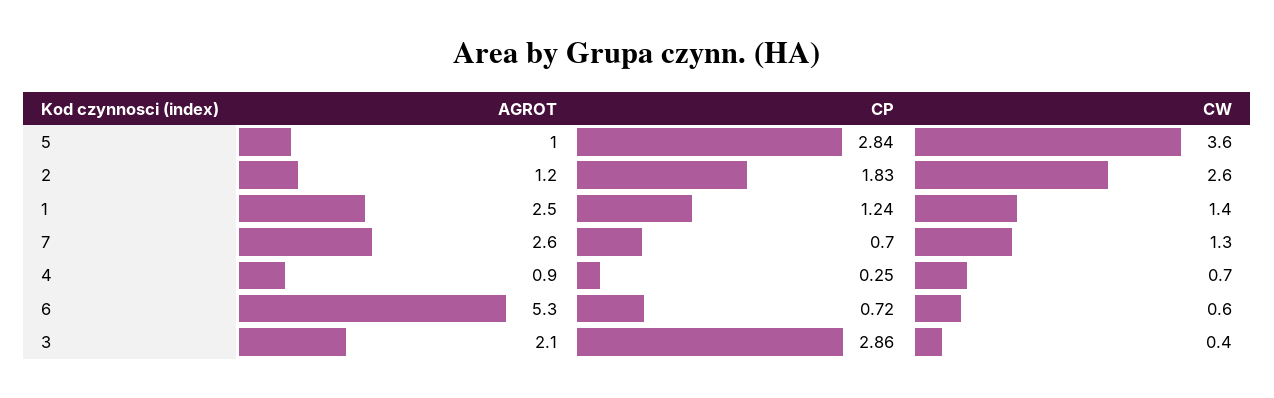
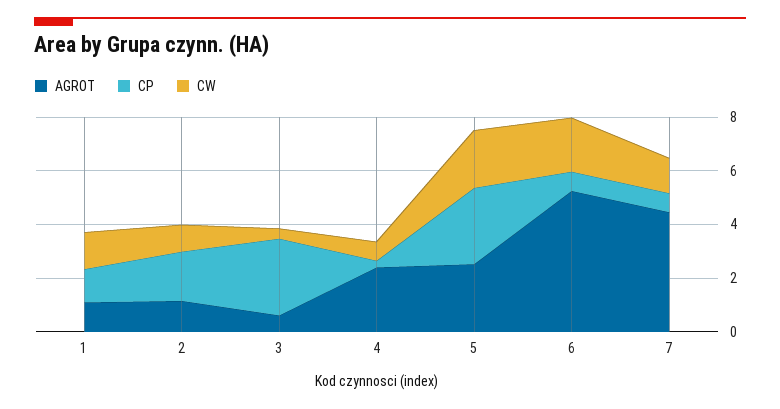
  {
    "AGROT": {
-     "5": 1,
+     "5": 2.5,
      "2": 1.2,
-     "1": 2.5,
+     "1": 1,
-     "7": 2.6,
+     "7": 4.5,
-     "4": 0.9,
+     "4": 2.5,
      "6": 5.3,
-     "3": 2.1
+     "3": 0.5
    },
    "CP": {
      "5": 2.84,
      "2": 1.83,
      "1": 1.24,
      "7": 0.7,
      "4": 0.25,
      "6": 0.72,
      "3": 2.86
    },
    "CW": {
-     "5": 3.6,
+     "5": 2,
-     "2": 2.6,
+     "2": 1,
      "1": 1.4,
      "7": 1.3,
      "4": 0.7,
-     "6": 0.6,
+     "6": 2,
      "3": 0.4
    }
  }

